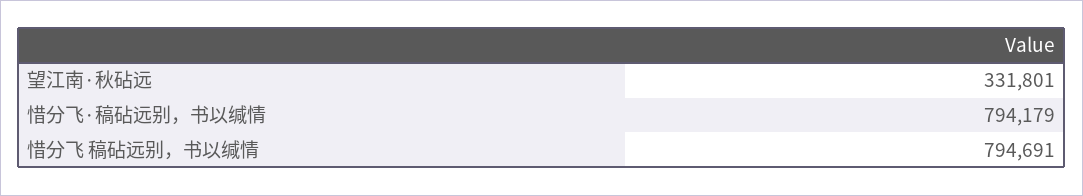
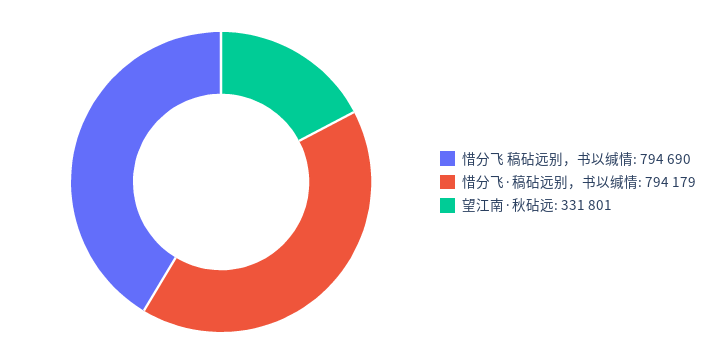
  {
    "望江南·秋砧远": 331801,
    "惜分飞·稿砧远别，书以缄情": 794179,
-   "惜分飞 稿砧远别，书以缄情": 794691
+   "惜分飞 稿砧远别，书以缄情": 794690
  }

